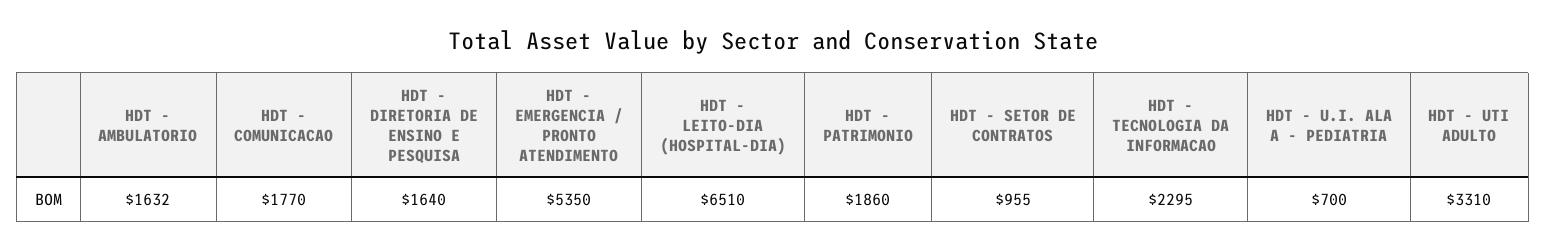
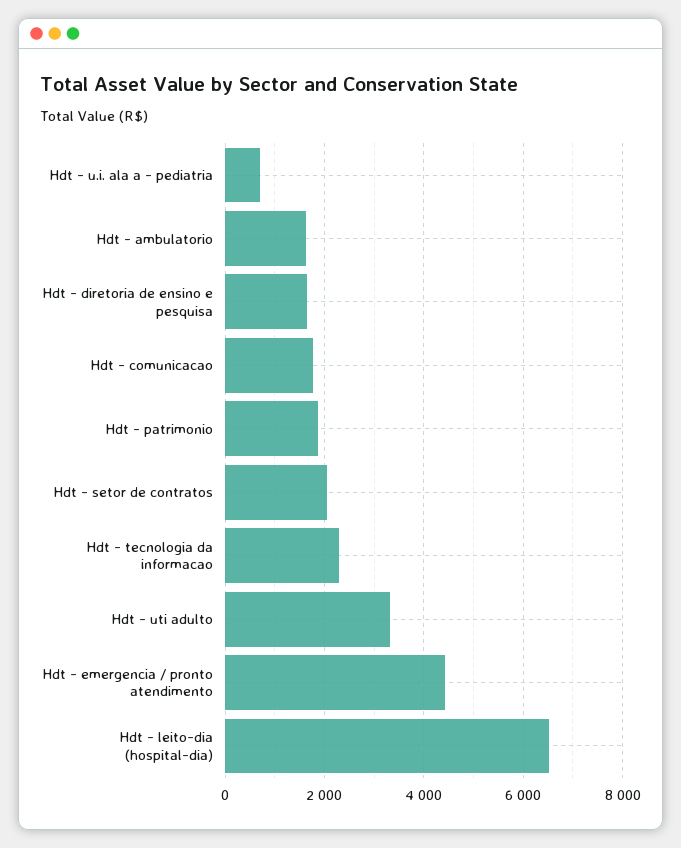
  {
    "HDT - AMBULATORIO": 1632,
    "HDT - COMUNICACAO": 1770,
    "HDT - DIRETORIA DE ENSINO E PESQUISA": 1640,
-   "HDT - EMERGENCIA / PRONTO ATENDIMENTO": 5350,
+   "HDT - EMERGENCIA / PRONTO ATENDIMENTO": 4400,
    "HDT - LEITO-DIA (HOSPITAL-DIA)": 6510,
    "HDT - PATRIMONIO": 1860,
-   "HDT - SETOR DE CONTRATOS": 955,
+   "HDT - SETOR DE CONTRATOS": 2000,
    "HDT - TECNOLOGIA DA INFORMACAO": 2295,
    "HDT - U.I. ALA A - PEDIATRIA": 700,
    "HDT - UTI ADULTO": 3310
  }

